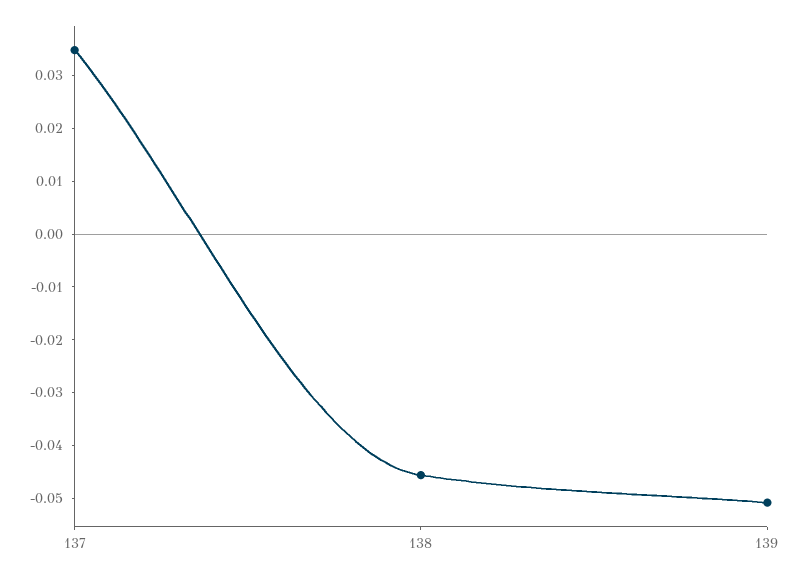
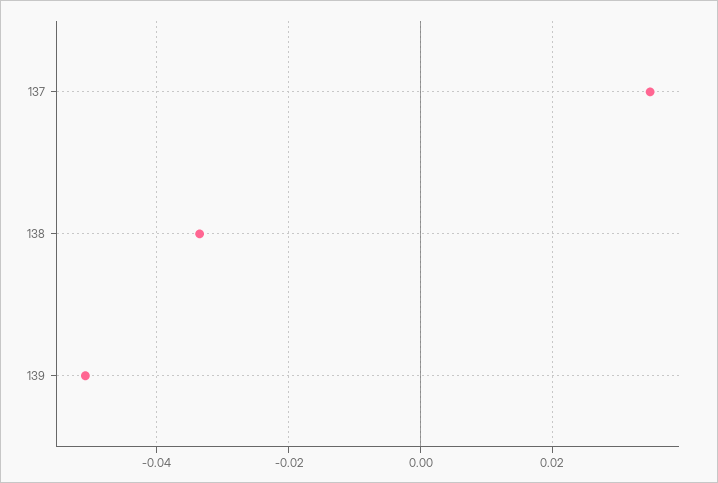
  {
    "137": 0.034,
-   "138": -0.046,
+   "138": -0.034,
    "139": -0.05
  }

